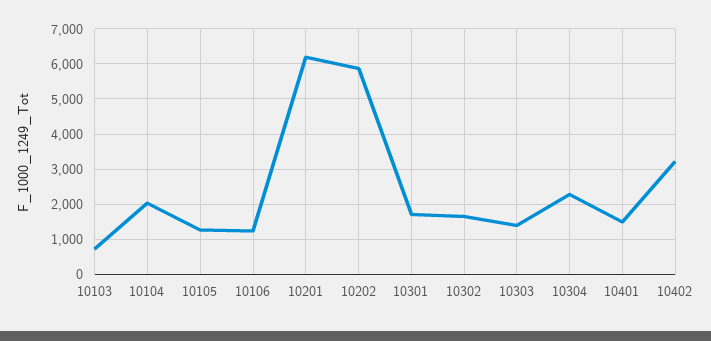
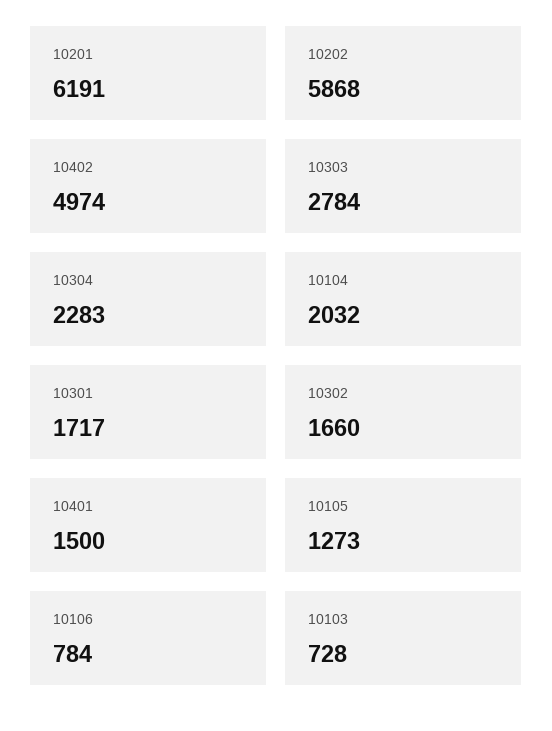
  {
    "10103": 728,
    "10104": 2032,
    "10105": 1273,
-   "10106": 1200,
+   "10106": 784,
    "10201": 6191,
    "10202": 5868,
    "10301": 1717,
    "10302": 1660,
-   "10303": 1400,
+   "10303": 2784,
    "10304": 2283,
    "10401": 1500,
-   "10402": 3200
+   "10402": 4974
  }

